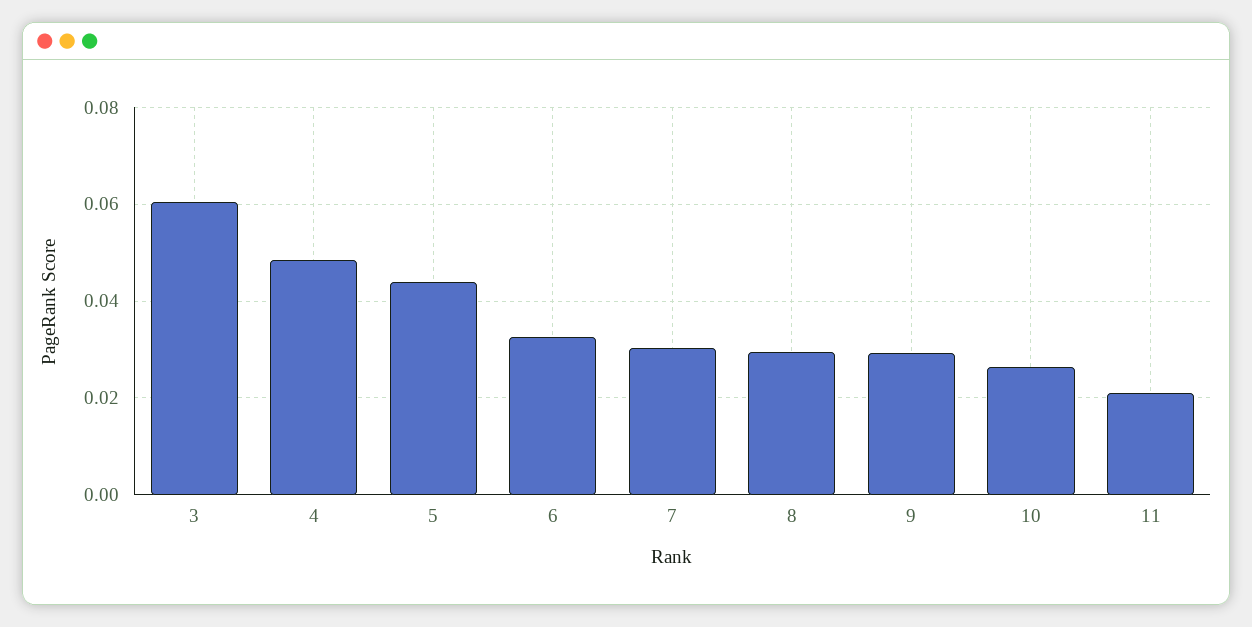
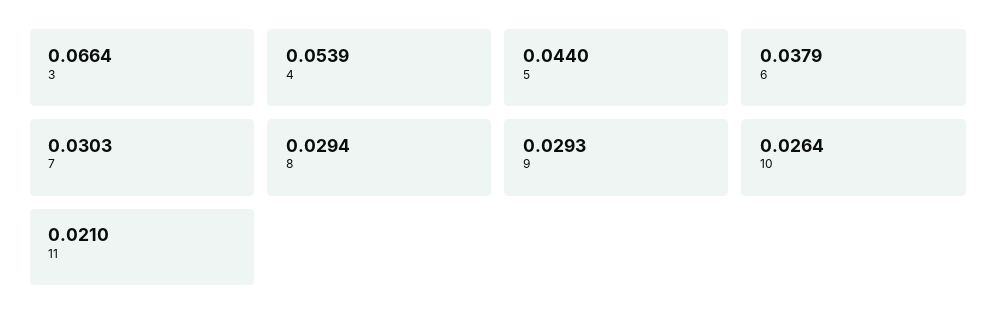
  {
-   "3": 0.06,
+   "3": 0.0664,
-   "4": 0.048,
+   "4": 0.0539,
    "5": 0.044,
-   "6": 0.032,
+   "6": 0.0379,
    "7": 0.0303,
    "8": 0.0294,
    "9": 0.0293,
    "10": 0.0264,
    "11": 0.021
  }

